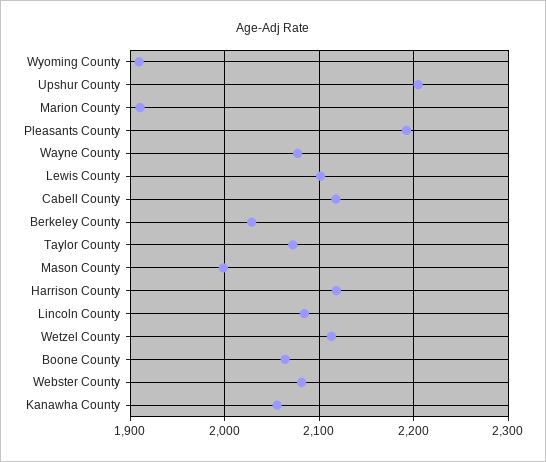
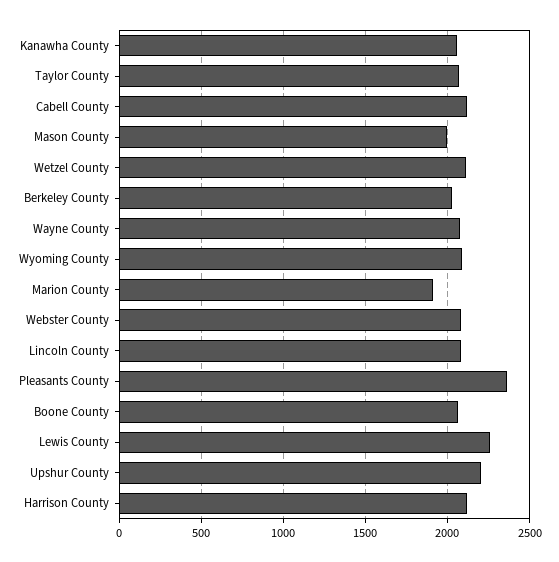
  {
-   "Wyoming County": 1910,
+   "Wyoming County": 2100,
    "Upshur County": 2200,
    "Marion County": 1910,
-   "Pleasants County": 2190,
+   "Pleasants County": 2350,
    "Wayne County": 2080,
-   "Lewis County": 2100,
+   "Lewis County": 2250,
    "Cabell County": 2120,
    "Berkeley County": 2030,
    "Taylor County": 2070,
    "Mason County": 2000,
    "Harrison County": 2120,
    "Lincoln County": 2080,
    "Wetzel County": 2110,
    "Boone County": 2060,
    "Webster County": 2080,
    "Kanawha County": 2060
  }

